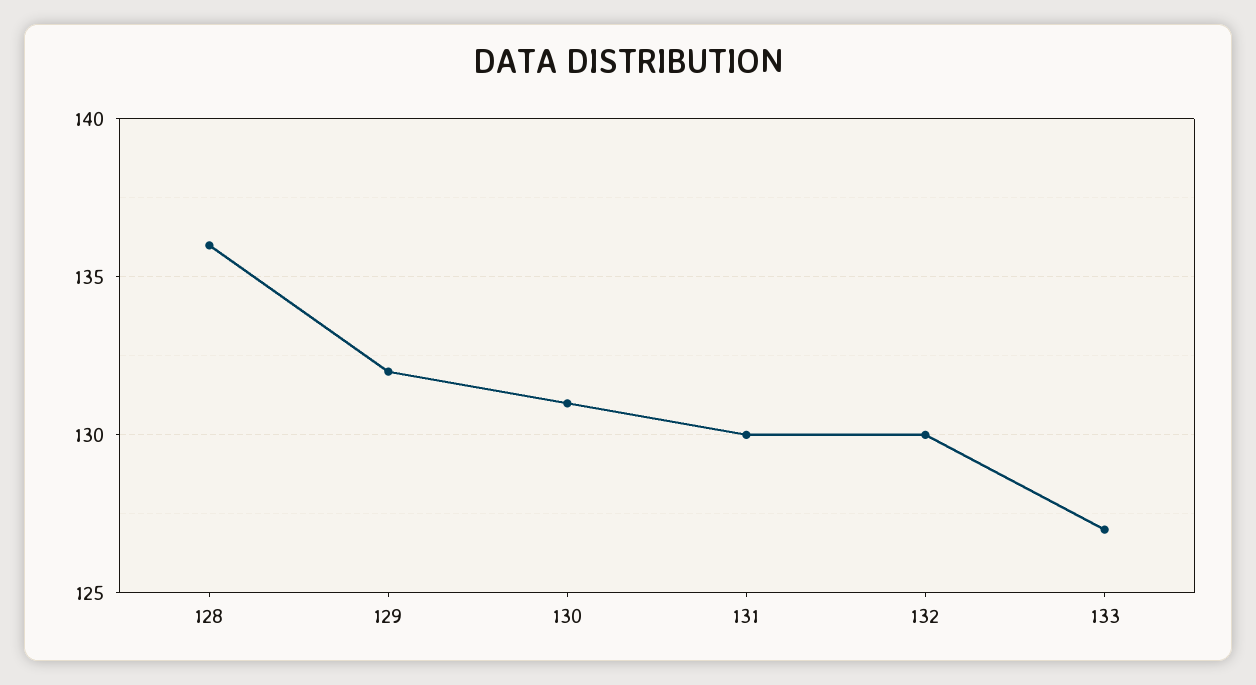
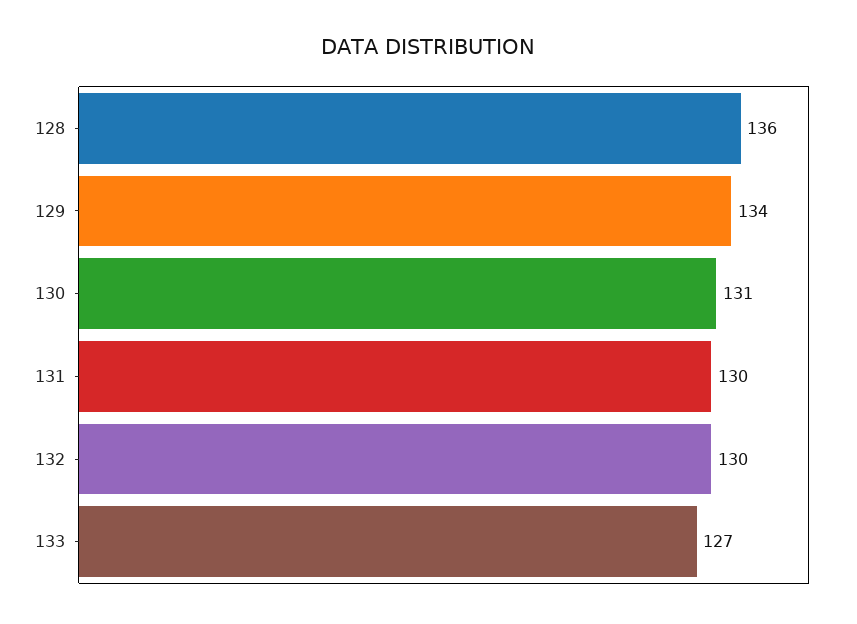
  {
    "128": 136,
-   "129": 132,
+   "129": 134,
    "130": 131,
    "131": 130,
    "132": 130,
    "133": 127
  }

